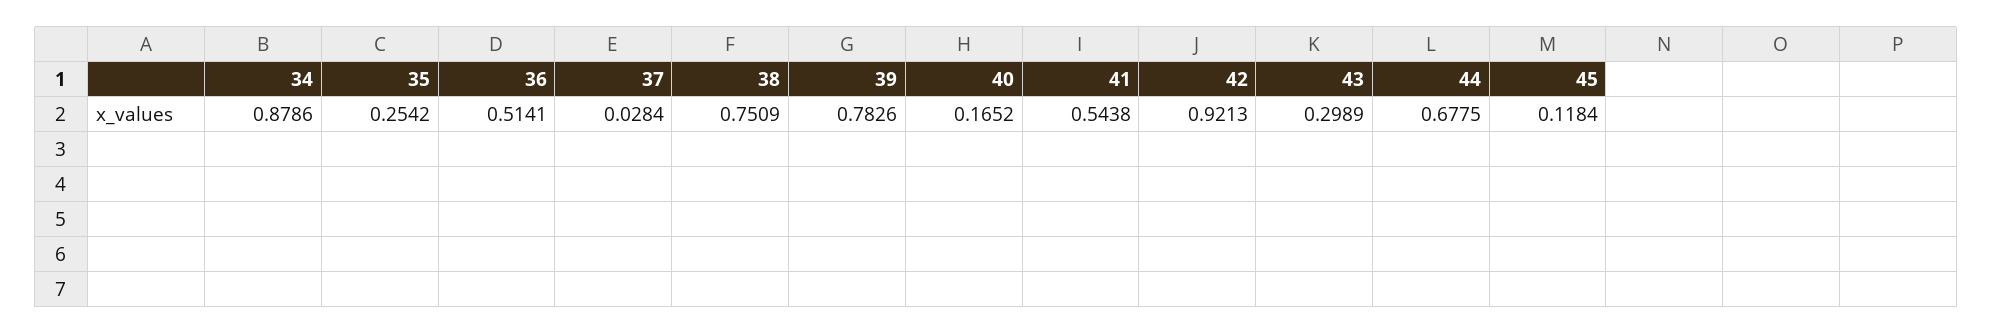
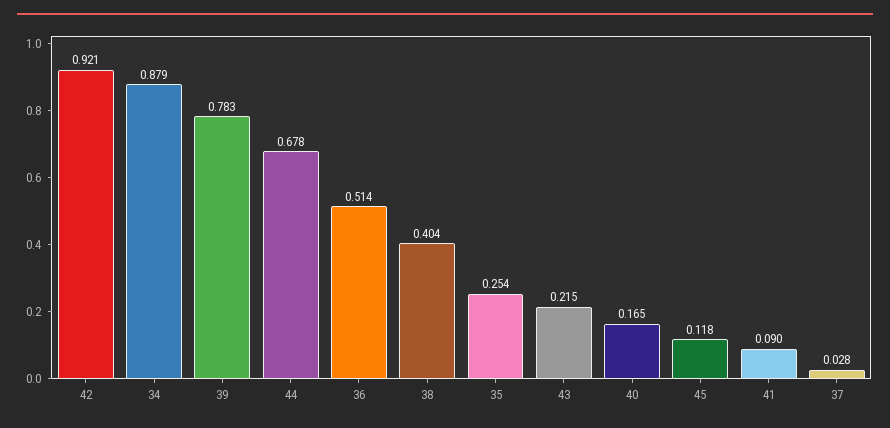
  {
    "34": 0.8786,
    "35": 0.2542,
    "36": 0.5141,
    "37": 0.0284,
-   "38": 0.7509,
+   "38": 0.404,
    "39": 0.7826,
    "40": 0.1652,
-   "41": 0.5438,
+   "41": 0.09,
    "42": 0.9213,
-   "43": 0.2989,
+   "43": 0.215,
    "44": 0.6775,
    "45": 0.1184
  }

